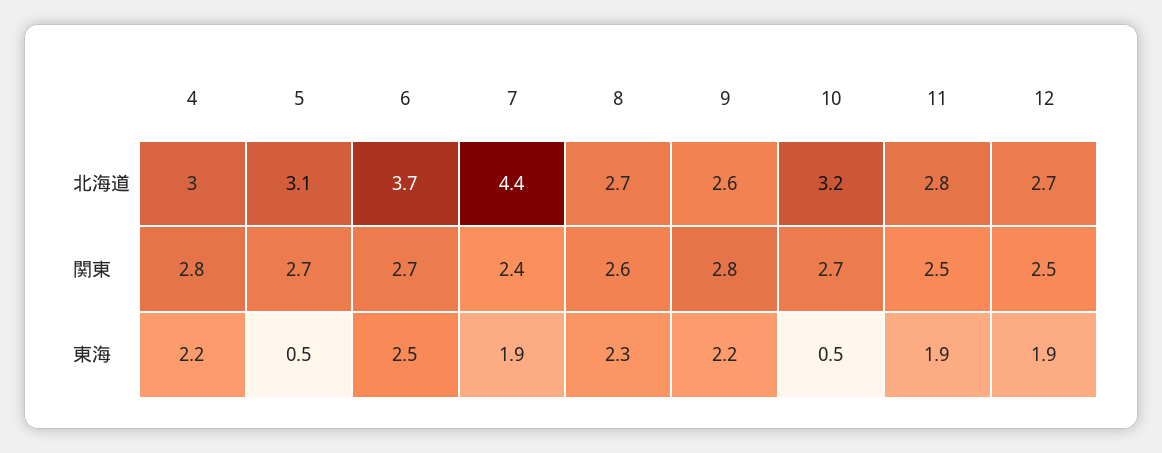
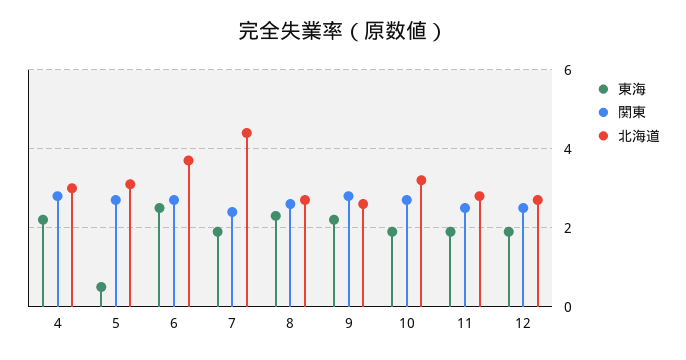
  {
    "北海道": {
      "4": 3,
      "5": 3.1,
      "6": 3.7,
      "7": 4.4,
      "8": 2.7,
      "9": 2.6,
      "10": 3.2,
      "11": 2.8,
      "12": 2.7
    },
    "関東": {
      "4": 2.8,
      "5": 2.7,
      "6": 2.7,
      "7": 2.4,
      "8": 2.6,
      "9": 2.8,
      "10": 2.7,
      "11": 2.5,
      "12": 2.5
    },
    "東海": {
      "4": 2.2,
      "5": 0.5,
      "6": 2.5,
      "7": 1.9,
      "8": 2.3,
      "9": 2.2,
-     "10": 0.5,
+     "10": 2,
      "11": 1.9,
      "12": 1.9
    }
  }

